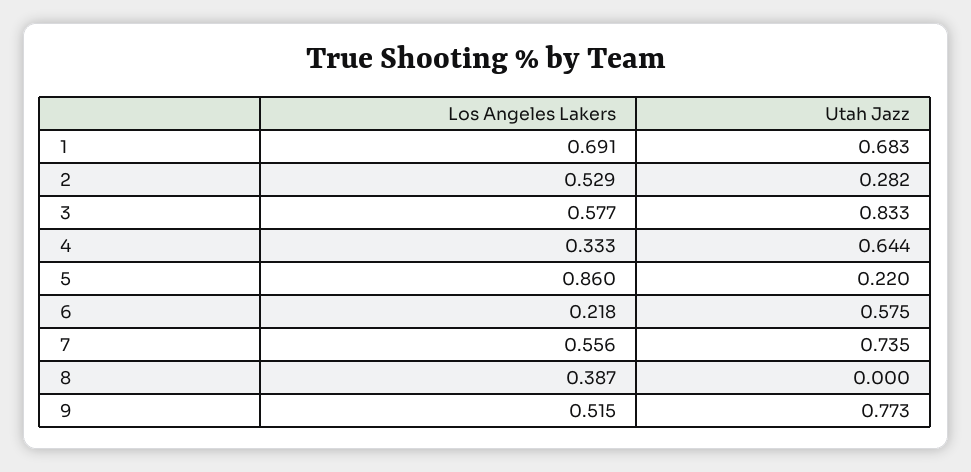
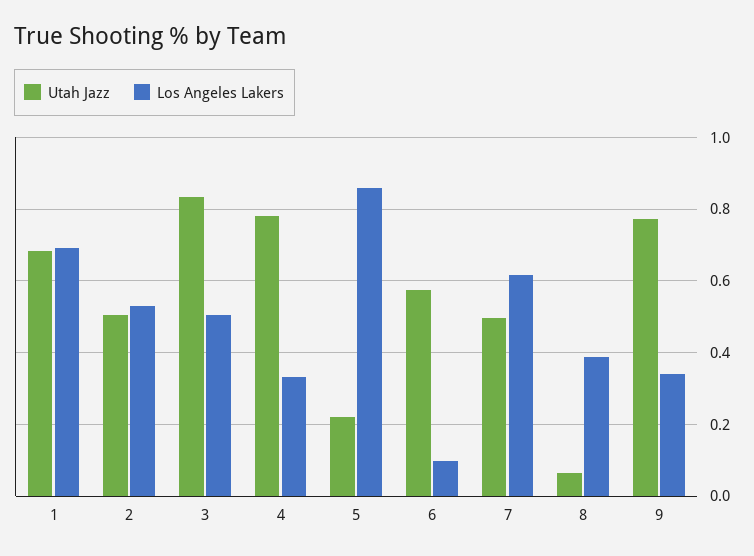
  {
    "Los Angeles Lakers": {
      "1": 0.691,
      "2": 0.529,
-     "3": 0.577,
+     "3": 0.5,
      "4": 0.333,
      "5": 0.86,
-     "6": 0.218,
+     "6": 0.1,
-     "7": 0.556,
+     "7": 0.62,
      "8": 0.387,
-     "9": 0.515
+     "9": 0.34
    },
    "Utah Jazz": {
      "1": 0.683,
-     "2": 0.282,
+     "2": 0.5,
      "3": 0.833,
-     "4": 0.644,
+     "4": 0.78,
      "5": 0.22,
      "6": 0.575,
-     "7": 0.735,
+     "7": 0.5,
-     "8": 0,
+     "8": 0.06,
      "9": 0.773
    }
  }

